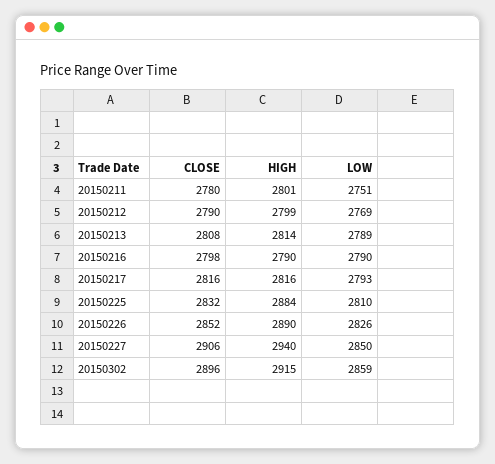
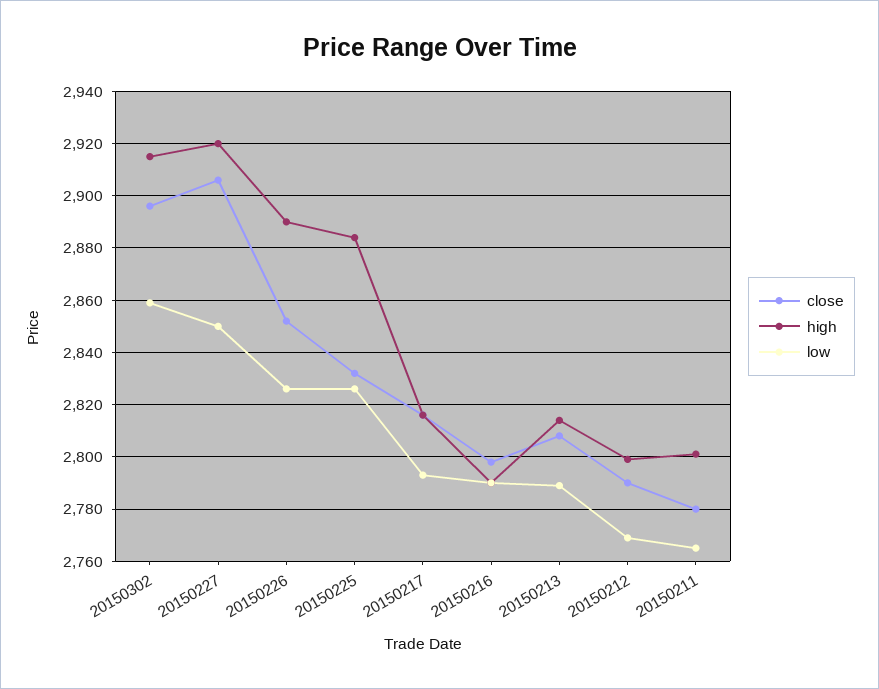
  {
    "CLOSE": {
      "20150211": 2780,
      "20150212": 2790,
      "20150213": 2808,
      "20150216": 2798,
      "20150217": 2816,
      "20150225": 2832,
      "20150226": 2852,
      "20150227": 2906,
      "20150302": 2896
    },
    "HIGH": {
      "20150211": 2801,
      "20150212": 2799,
      "20150213": 2814,
      "20150216": 2790,
      "20150217": 2816,
      "20150225": 2884,
      "20150226": 2890,
-     "20150227": 2940,
+     "20150227": 2920,
      "20150302": 2915
    },
    "LOW": {
-     "20150211": 2751,
+     "20150211": 2765,
      "20150212": 2769,
      "20150213": 2789,
      "20150216": 2790,
      "20150217": 2793,
-     "20150225": 2810,
+     "20150225": 2825,
      "20150226": 2826,
      "20150227": 2850,
      "20150302": 2859
    }
  }

